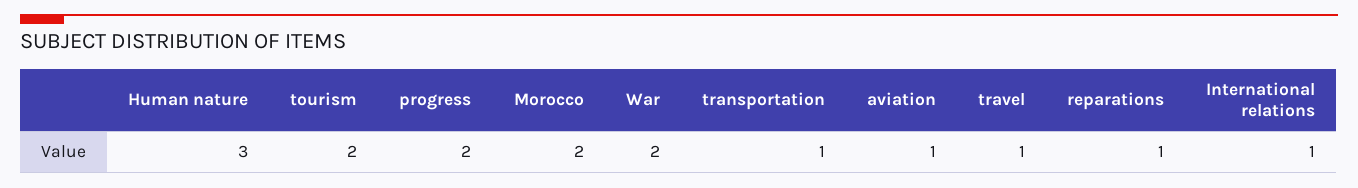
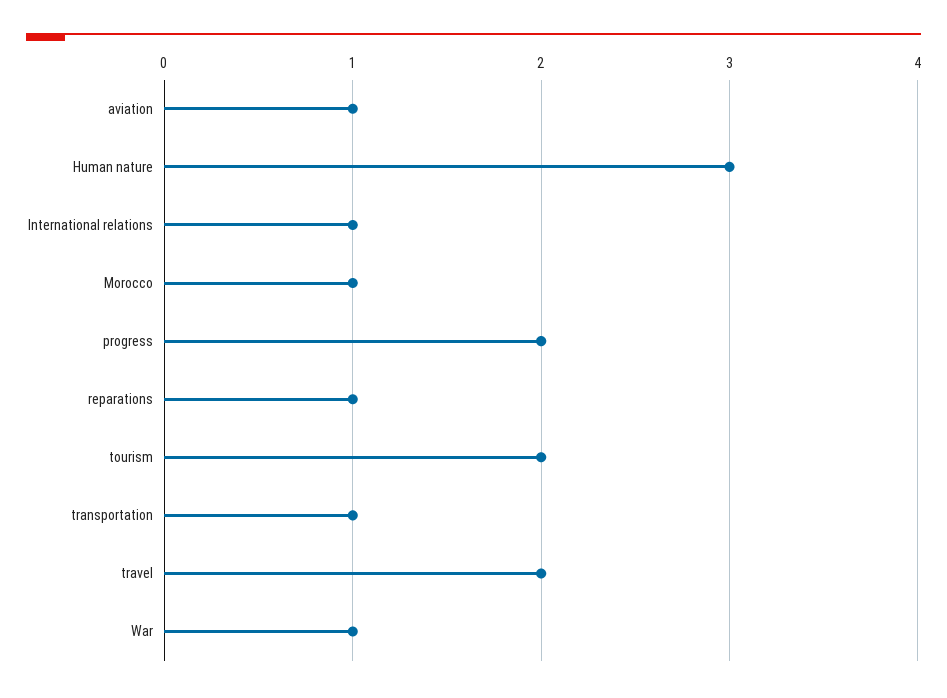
  {
    "Human nature": 3,
    "tourism": 2,
    "progress": 2,
-   "Morocco": 2,
+   "Morocco": 1,
-   "War": 2,
+   "War": 1,
    "transportation": 1,
    "aviation": 1,
-   "travel": 1,
+   "travel": 2,
    "reparations": 1,
    "International relations": 1
  }

